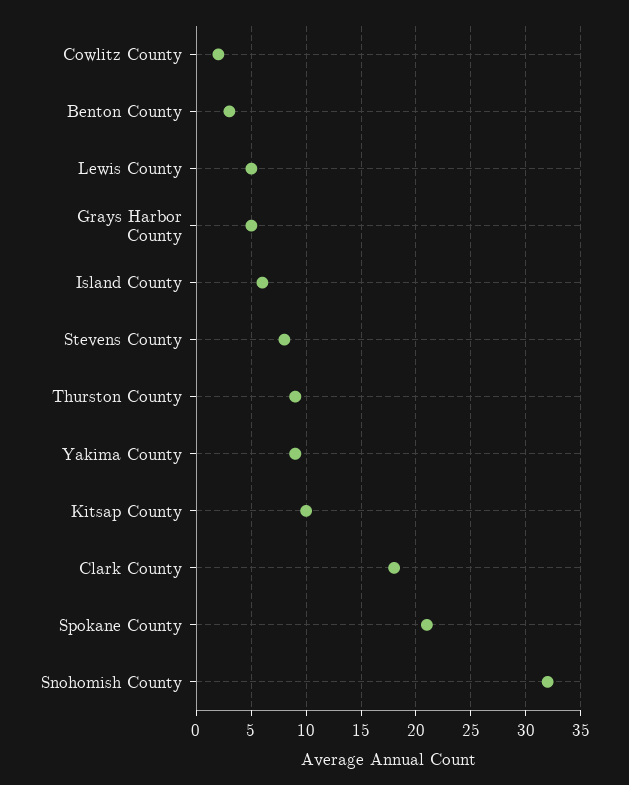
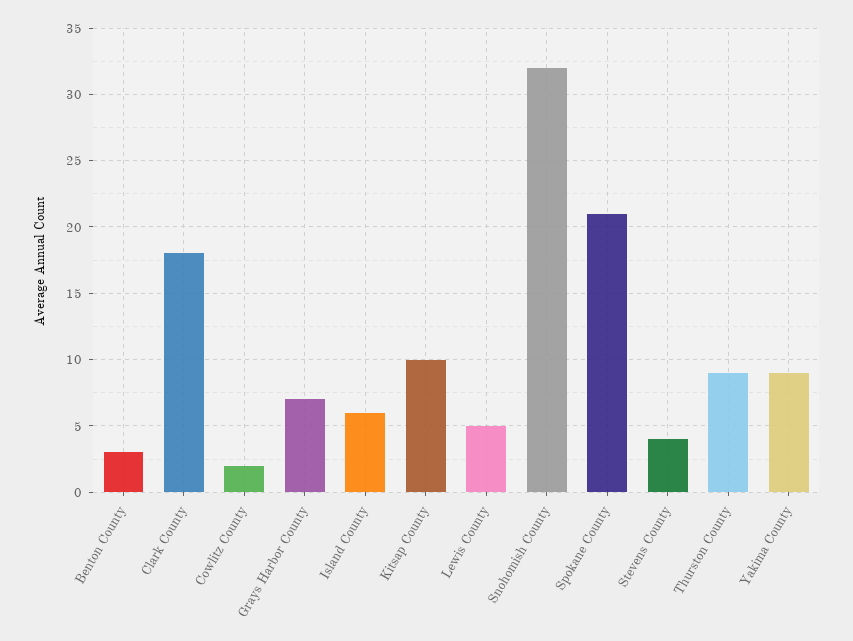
  {
    "Cowlitz County": 2,
    "Benton County": 3,
    "Lewis County": 5,
-   "Grays Harbor County": 5,
+   "Grays Harbor County": 7,
    "Island County": 6,
-   "Stevens County": 8,
+   "Stevens County": 4,
    "Thurston County": 9,
    "Yakima County": 9,
    "Kitsap County": 10,
    "Clark County": 18,
    "Spokane County": 21,
    "Snohomish County": 32
  }

